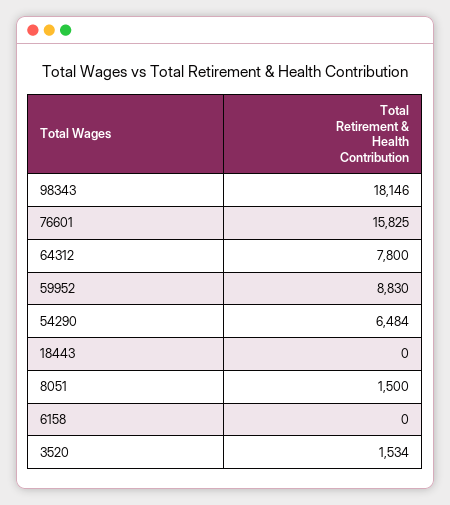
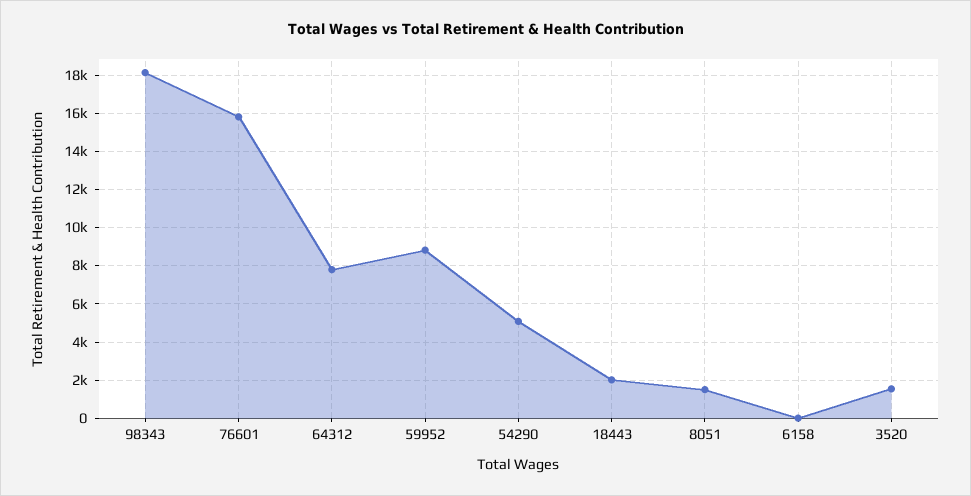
  {
    "98343": 18146,
    "76601": 15825,
    "64312": 7800,
    "59952": 8830,
-   "54290": 6484,
+   "54290": 5000,
-   "18443": 0,
+   "18443": 2000,
    "8051": 1500,
    "6158": 0,
    "3520": 1534
  }

